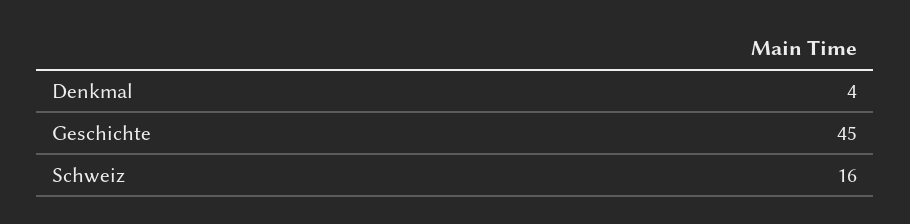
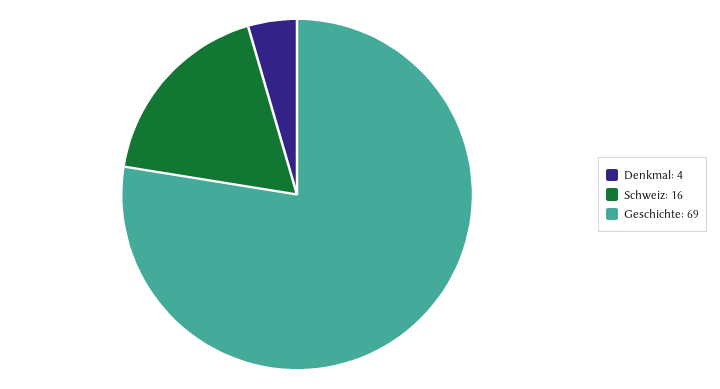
  {
    "Denkmal": 4,
-   "Geschichte": 45,
+   "Geschichte": 69,
    "Schweiz": 16
  }

